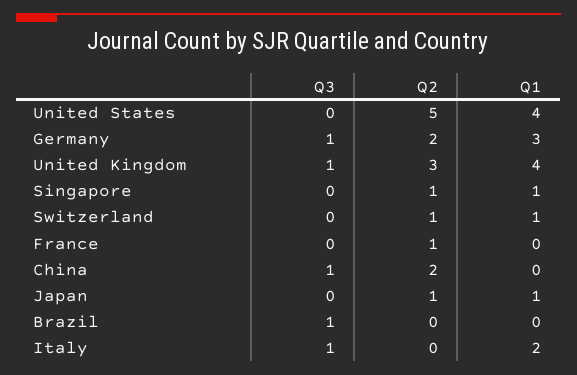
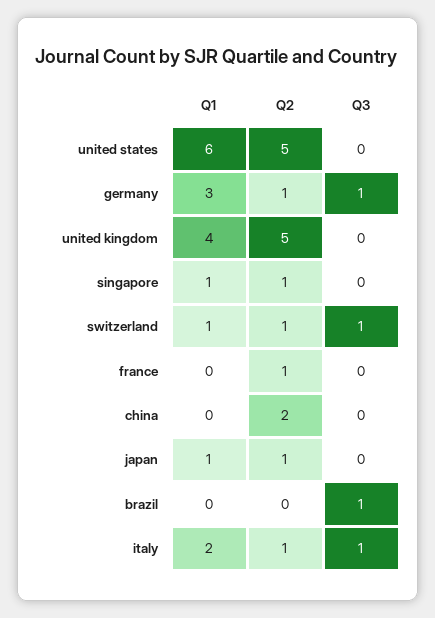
  {
    "Q3": {
      "United States": 0,
      "Germany": 1,
-     "United Kingdom": 1,
+     "United Kingdom": 0,
      "Singapore": 0,
-     "Switzerland": 0,
+     "Switzerland": 1,
      "France": 0,
-     "China": 1,
+     "China": 0,
      "Japan": 0,
      "Brazil": 1,
      "Italy": 1
    },
    "Q2": {
      "United States": 5,
-     "Germany": 2,
+     "Germany": 1,
-     "United Kingdom": 3,
+     "United Kingdom": 5,
      "Singapore": 1,
      "Switzerland": 1,
      "France": 1,
      "China": 2,
      "Japan": 1,
      "Brazil": 0,
-     "Italy": 0
+     "Italy": 1
    },
    "Q1": {
-     "United States": 4,
+     "United States": 6,
      "Germany": 3,
      "United Kingdom": 4,
      "Singapore": 1,
      "Switzerland": 1,
      "France": 0,
      "China": 0,
      "Japan": 1,
      "Brazil": 0,
      "Italy": 2
    }
  }

